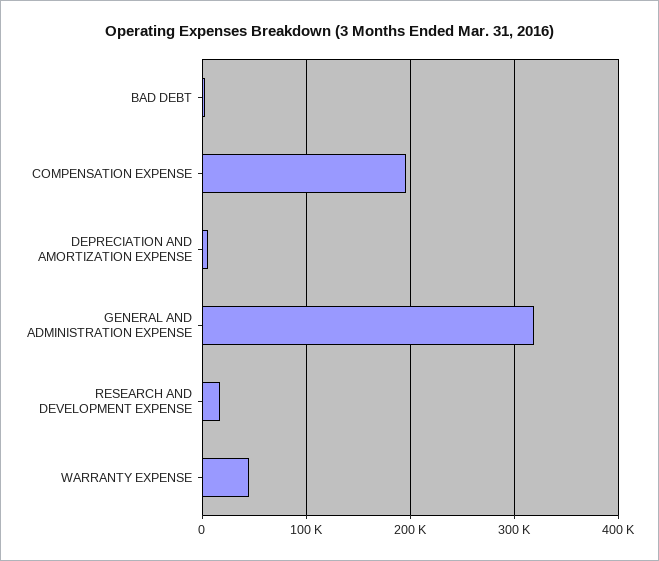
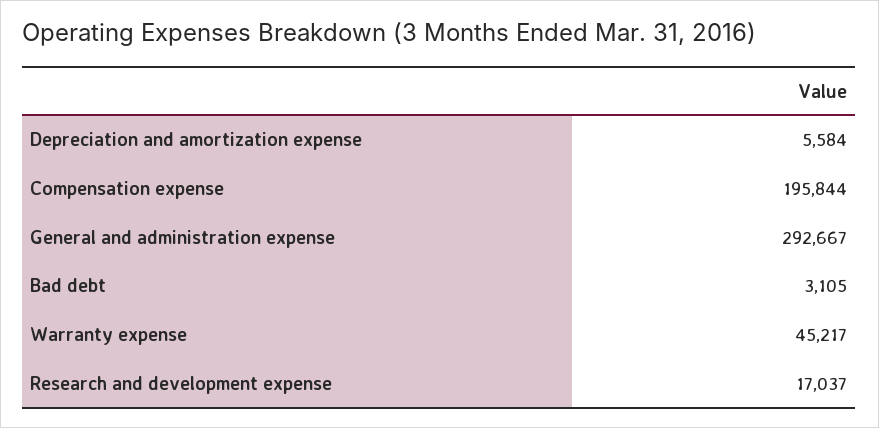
  {
    "BAD DEBT": 3105,
    "COMPENSATION EXPENSE": 195844,
    "DEPRECIATION AND AMORTIZATION EXPENSE": 5584,
-   "GENERAL AND ADMINISTRATION EXPENSE": 320000,
+   "GENERAL AND ADMINISTRATION EXPENSE": 292667,
    "RESEARCH AND DEVELOPMENT EXPENSE": 17037,
    "WARRANTY EXPENSE": 45217
  }

